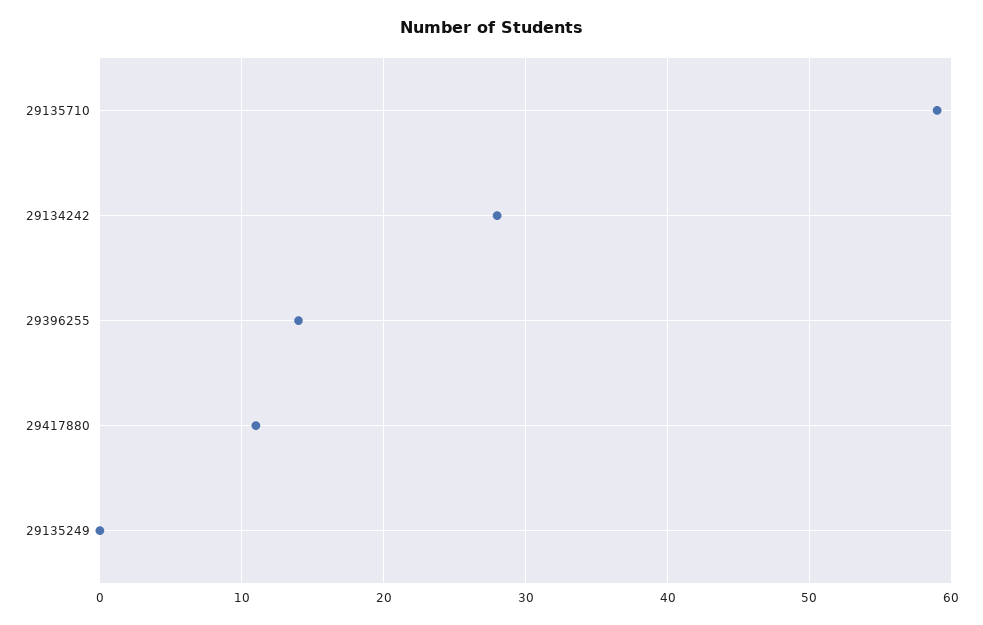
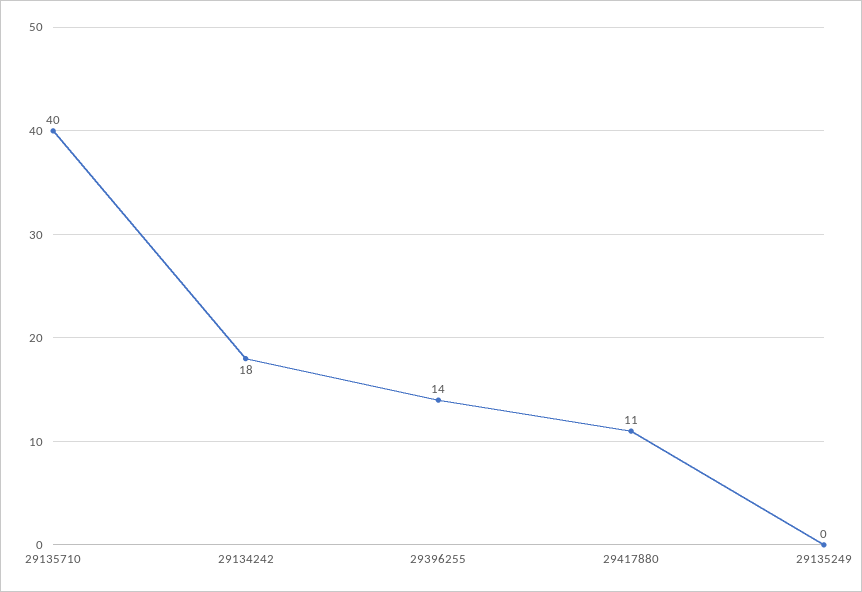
  {
-   "29135710": 59,
+   "29135710": 40,
-   "29134242": 28,
+   "29134242": 18,
    "29396255": 14,
    "29417880": 11,
    "29135249": 0
  }

